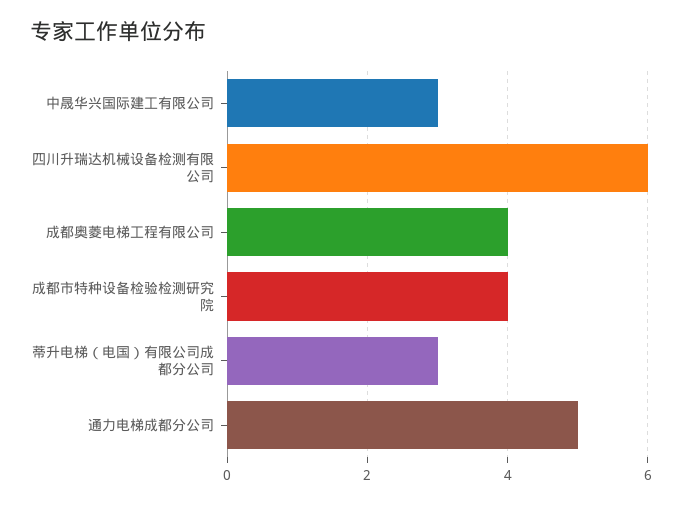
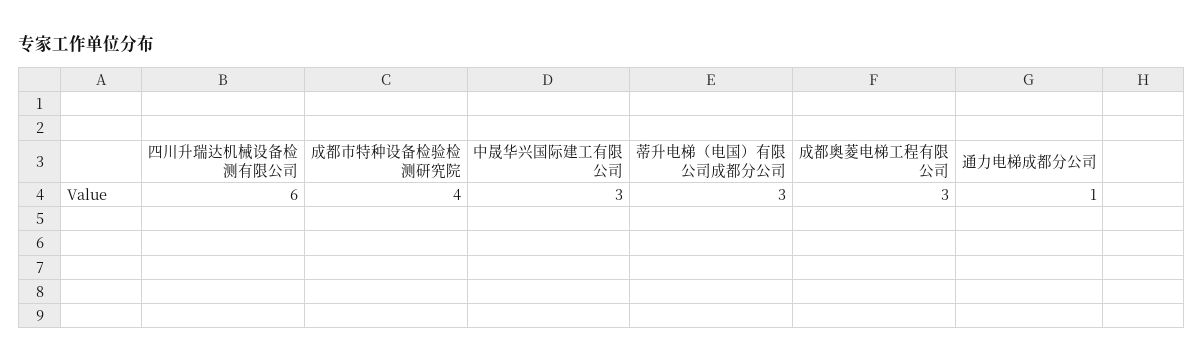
  {
    "中晟华兴国际建工有限公司": 3,
    "四川升瑞达机械设备检测有限公司": 6,
-   "成都奥菱电梯工程有限公司": 4,
+   "成都奥菱电梯工程有限公司": 3,
    "成都市特种设备检验检测研究院": 4,
    "蒂升电梯（电国）有限公司成都分公司": 3,
-   "通力电梯成都分公司": 5
+   "通力电梯成都分公司": 1
  }

